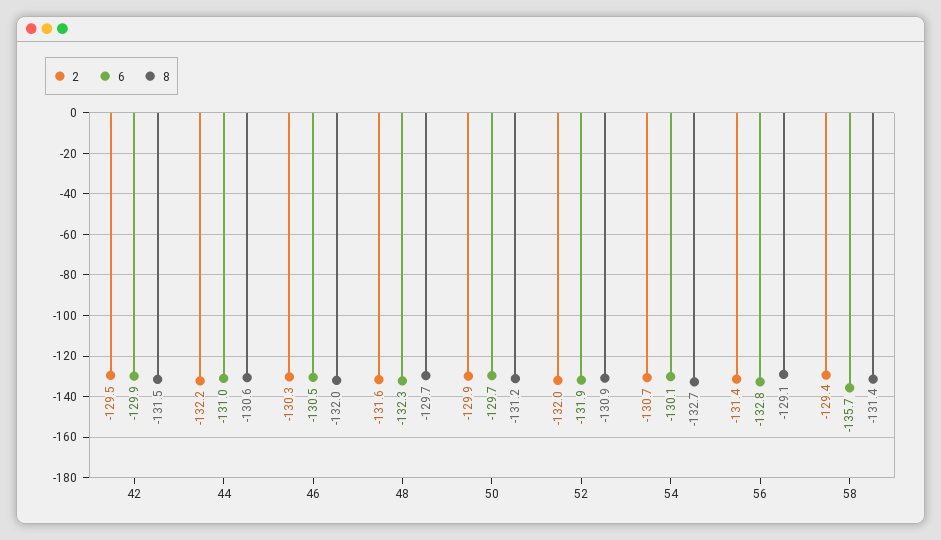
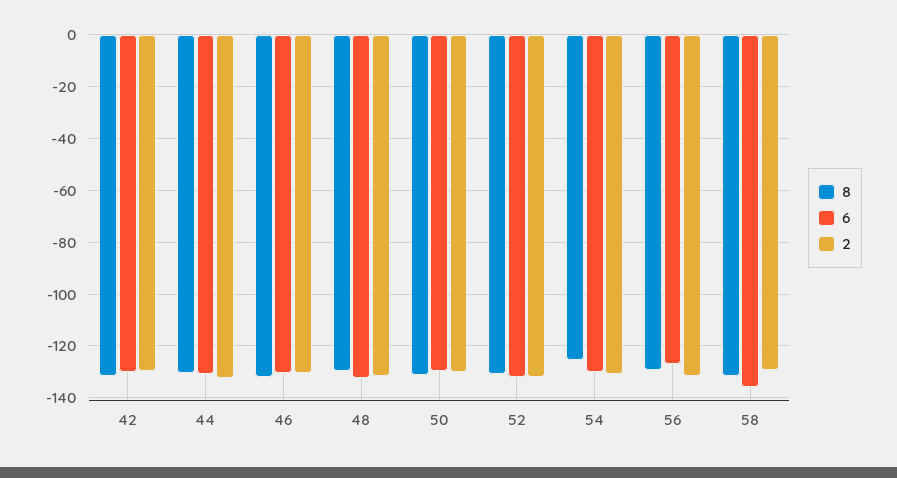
  {
    "2": {
      "42": -129.5,
      "44": -132.2,
      "46": -130.3,
      "48": -131.6,
      "50": -129.9,
      "52": -132,
      "54": -130.7,
      "56": -131.4,
      "58": -129.4
    },
    "6": {
      "42": -129.9,
      "44": -131,
      "46": -130.5,
      "48": -132.3,
      "50": -129.7,
      "52": -131.9,
      "54": -130.1,
-     "56": -132.8,
+     "56": -127.5,
      "58": -135.7
    },
    "8": {
      "42": -131.5,
      "44": -130.6,
      "46": -132,
      "48": -129.7,
      "50": -131.2,
      "52": -130.9,
-     "54": -132.7,
+     "54": -125,
      "56": -129.1,
      "58": -131.4
    }
  }

